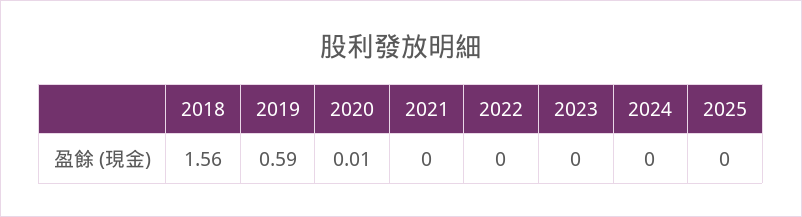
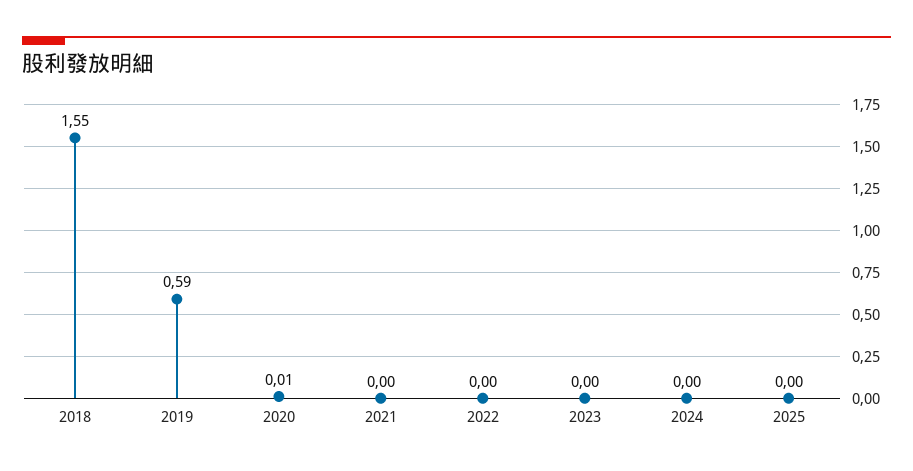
  {
-   "2018": 1.56,
+   "2018": 1.55,
    "2019": 0.59,
    "2020": 0.01,
    "2021": 0,
    "2022": 0,
    "2023": 0,
    "2024": 0,
    "2025": 0
  }

